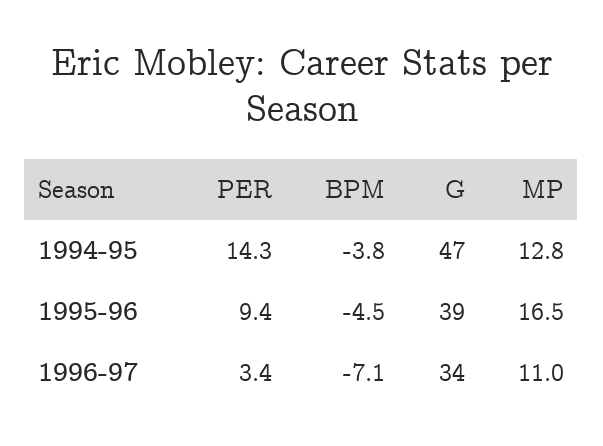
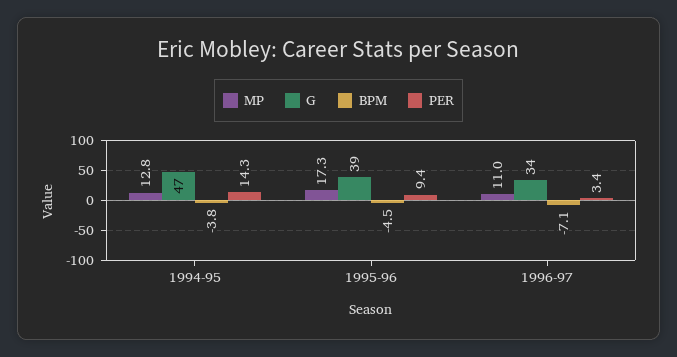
  {
    "PER": {
      "1994-95": 14.3,
      "1995-96": 9.4,
      "1996-97": 3.4
    },
    "BPM": {
      "1994-95": -3.8,
      "1995-96": -4.5,
      "1996-97": -7.1
    },
    "G": {
      "1994-95": 47,
      "1995-96": 39,
      "1996-97": 34
    },
    "MP": {
      "1994-95": 12.8,
-     "1995-96": 16.5,
+     "1995-96": 17.3,
      "1996-97": 11
    }
  }

